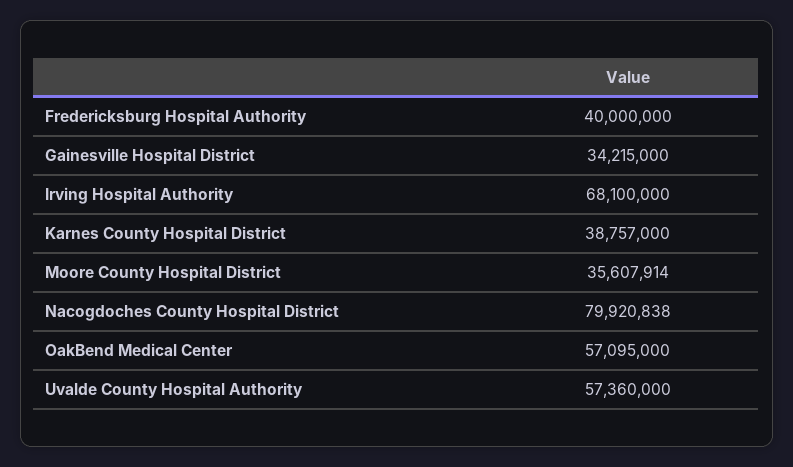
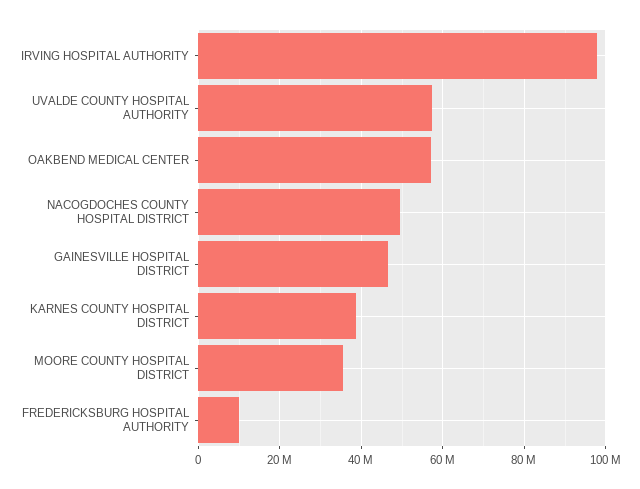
  {
-   "Fredericksburg Hospital Authority": 40000000,
+   "Fredericksburg Hospital Authority": 10000000,
-   "Gainesville Hospital District": 34215000,
+   "Gainesville Hospital District": 46000000,
-   "Irving Hospital Authority": 68100000,
+   "Irving Hospital Authority": 98000000,
    "Karnes County Hospital District": 38757000,
    "Moore County Hospital District": 35607914,
-   "Nacogdoches County Hospital District": 79920838,
+   "Nacogdoches County Hospital District": 50000000,
    "OakBend Medical Center": 57095000,
    "Uvalde County Hospital Authority": 57360000
  }

